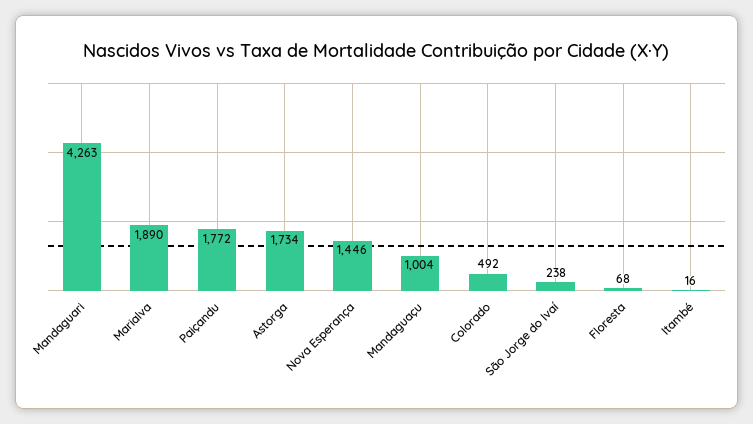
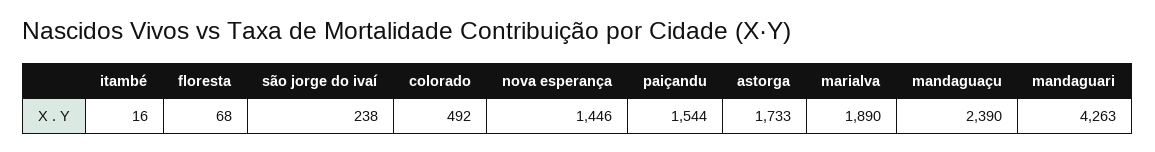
  {
    "Mandaguari": 4263,
    "Marialva": 1890,
-   "Paiçandu": 1772,
+   "Paiçandu": 1544,
-   "Astorga": 1734,
+   "Astorga": 1733,
    "Nova Esperança": 1446,
-   "Mandaguaçu": 1004,
+   "Mandaguaçu": 2390,
    "Colorado": 492,
    "São Jorge do Ivaí": 238,
    "Floresta": 68,
    "Itambé": 16
  }

